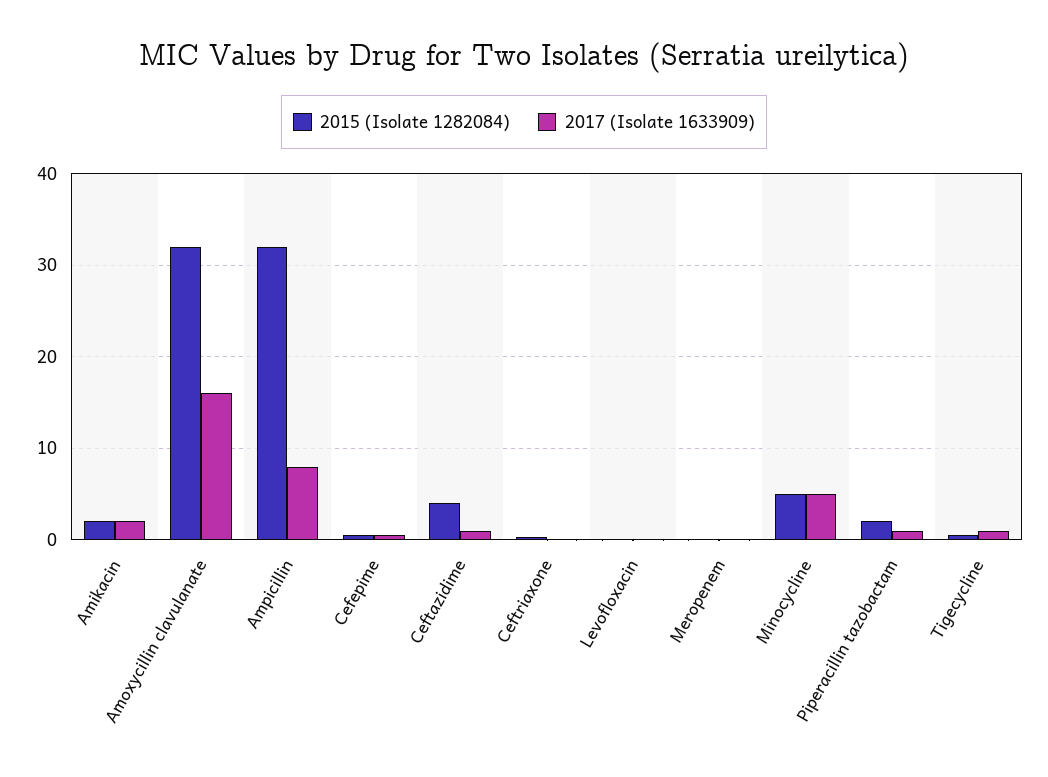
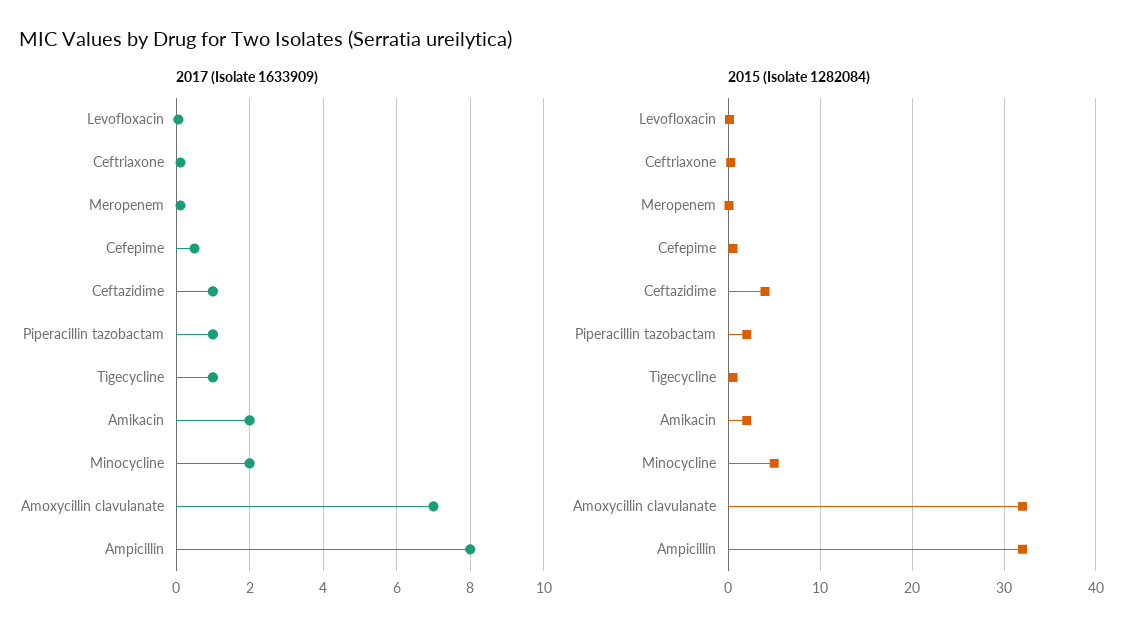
  {
    "2015 (Isolate 1282084)": {
      "Amikacin": 2,
      "Amoxycillin clavulanate": 32,
      "Ampicillin": 32,
      "Cefepime": 1,
      "Ceftazidime": 4,
      "Ceftriaxone": 0,
      "Levofloxacin": 0,
      "Meropenem": 0,
      "Minocycline": 5,
      "Piperacillin tazobactam": 2,
      "Tigecycline": 1
    },
    "2017 (Isolate 1633909)": {
      "Amikacin": 2,
-     "Amoxycillin clavulanate": 16,
+     "Amoxycillin clavulanate": 7,
      "Ampicillin": 8,
      "Cefepime": 0.6,
      "Ceftazidime": 1,
      "Ceftriaxone": 0.2,
      "Levofloxacin": 0,
      "Meropenem": 0.2,
-     "Minocycline": 5,
+     "Minocycline": 2,
      "Piperacillin tazobactam": 1,
      "Tigecycline": 1
    }
  }

